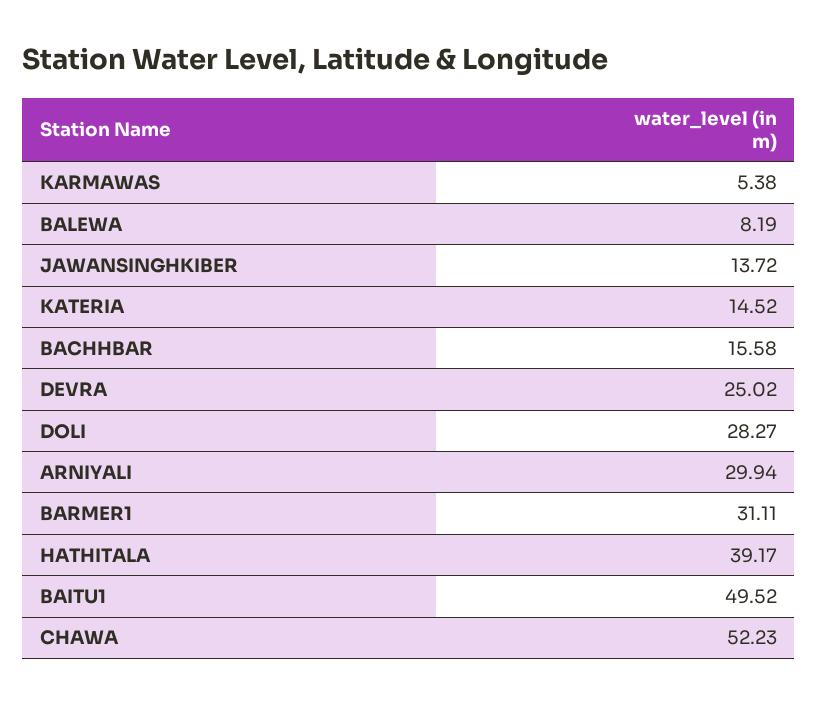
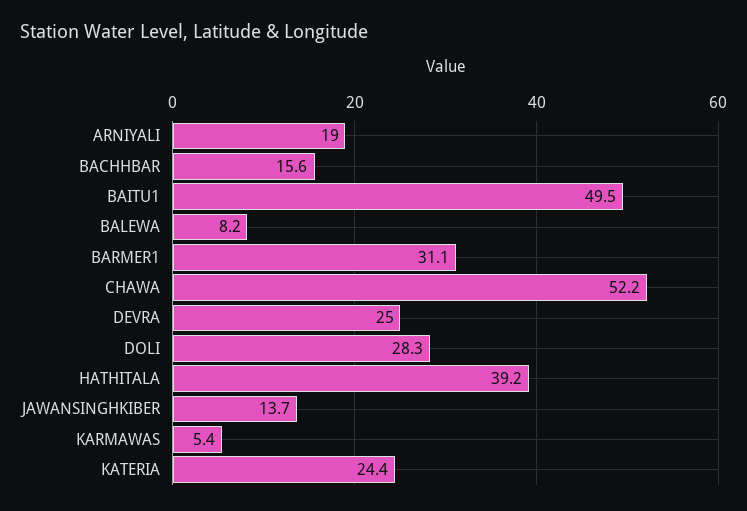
  {
    "KARMAWAS": 5.38,
    "BALEWA": 8.19,
    "JAWANSINGHKIBER": 13.72,
-   "KATERIA": 14.52,
+   "KATERIA": 24.4,
    "BACHHBAR": 15.58,
    "DEVRA": 25.02,
    "DOLI": 28.27,
-   "ARNIYALI": 29.94,
+   "ARNIYALI": 19,
    "BARMER1": 31.11,
    "HATHITALA": 39.17,
    "BAITU1": 49.52,
    "CHAWA": 52.23
  }

